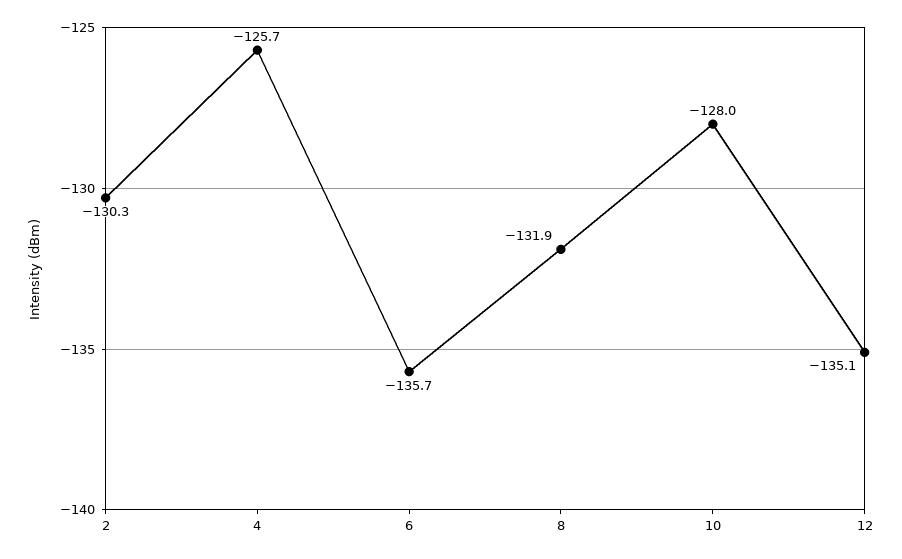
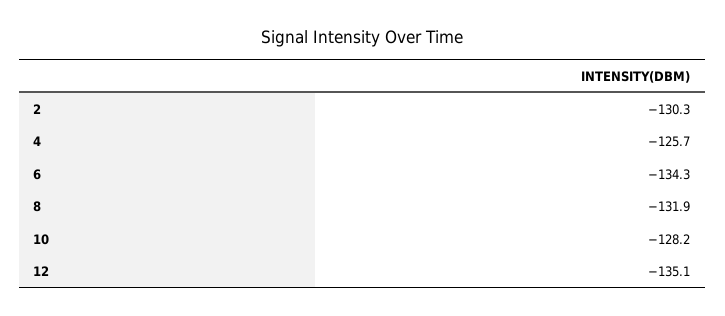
  {
    "2": -130.3,
    "4": -125.7,
-   "6": -135.7,
+   "6": -134.3,
    "8": -131.9,
-   "10": -128,
+   "10": -128.2,
    "12": -135.1
  }

